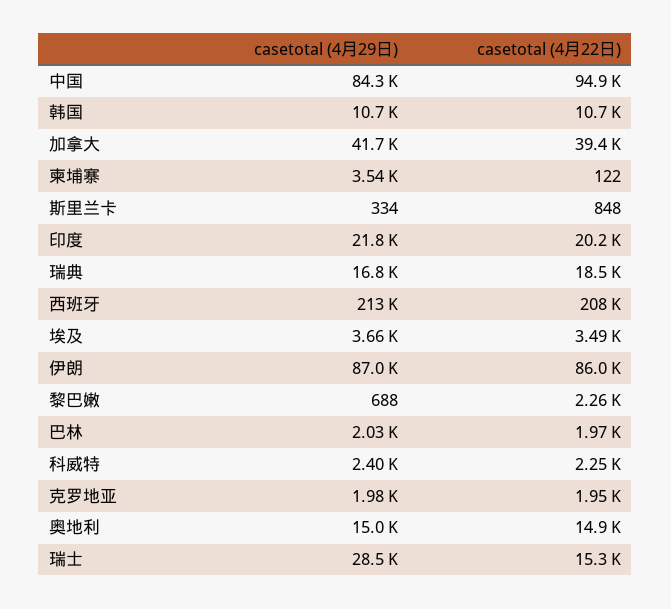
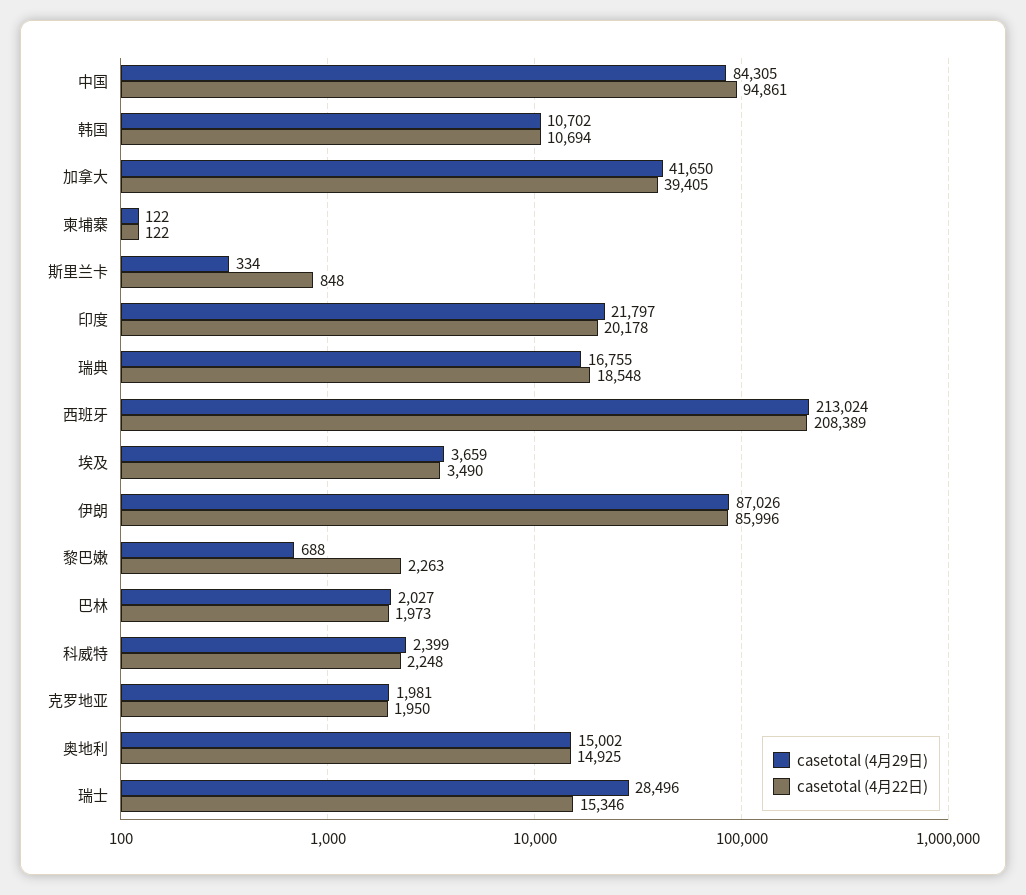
  {
    "casetotal (4月29日)": {
      "中国": 84305,
      "韩国": 10702,
      "加拿大": 41650,
-     "柬埔寨": 3540,
+     "柬埔寨": 122,
      "斯里兰卡": 334,
      "印度": 21797,
      "瑞典": 16755,
      "西班牙": 213024,
      "埃及": 3659,
      "伊朗": 87026,
      "黎巴嫩": 688,
      "巴林": 2027,
      "科威特": 2399,
      "克罗地亚": 1981,
      "奥地利": 15002,
      "瑞士": 28496
    },
    "casetotal (4月22日)": {
      "中国": 94861,
      "韩国": 10694,
      "加拿大": 39405,
      "柬埔寨": 122,
      "斯里兰卡": 848,
      "印度": 20178,
      "瑞典": 18548,
      "西班牙": 208389,
      "埃及": 3490,
      "伊朗": 85996,
      "黎巴嫩": 2263,
      "巴林": 1973,
      "科威特": 2248,
      "克罗地亚": 1950,
      "奥地利": 14925,
      "瑞士": 15346
    }
  }

